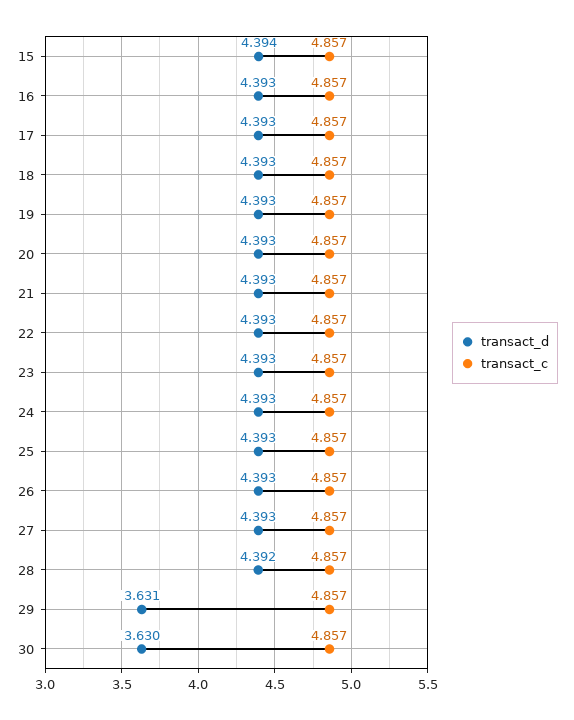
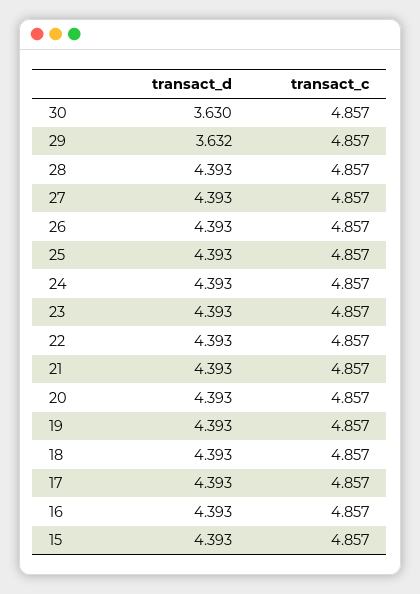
  {
    "transact_d": {
-     "15": 4.394,
+     "15": 4.393,
      "16": 4.393,
      "17": 4.393,
      "18": 4.393,
      "19": 4.393,
      "20": 4.393,
      "21": 4.393,
      "22": 4.393,
      "23": 4.393,
      "24": 4.393,
      "25": 4.393,
      "26": 4.393,
      "27": 4.393,
-     "28": 4.392,
+     "28": 4.393,
-     "29": 3.631,
+     "29": 3.632,
      "30": 3.63
    },
    "transact_c": {
      "15": 4.857,
      "16": 4.857,
      "17": 4.857,
      "18": 4.857,
      "19": 4.857,
      "20": 4.857,
      "21": 4.857,
      "22": 4.857,
      "23": 4.857,
      "24": 4.857,
      "25": 4.857,
      "26": 4.857,
      "27": 4.857,
      "28": 4.857,
      "29": 4.857,
      "30": 4.857
    }
  }

